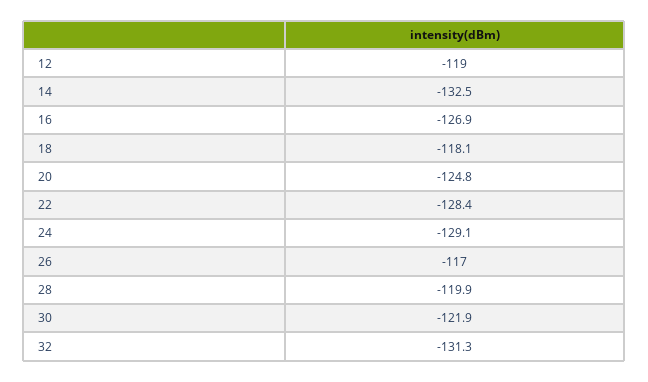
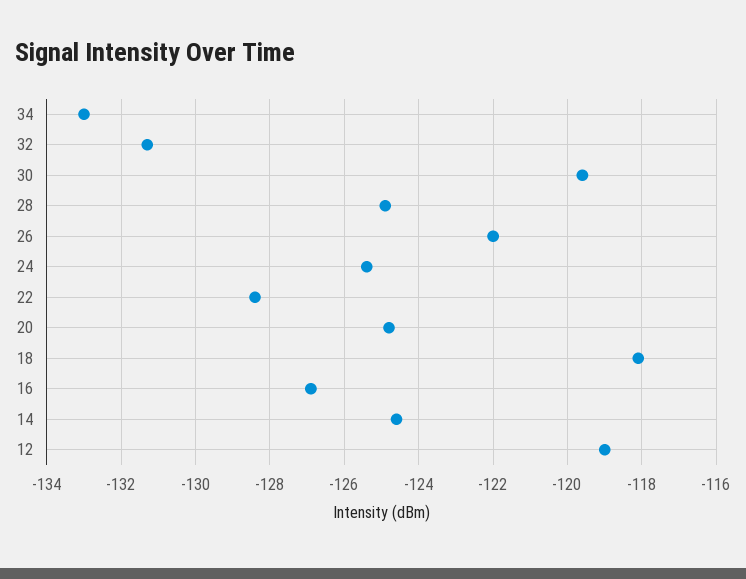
  {
    "12": -119,
-   "14": -132.5,
+   "14": -124.5,
    "16": -126.9,
    "18": -118.1,
    "20": -124.8,
    "22": -128.4,
-   "24": -129.1,
+   "24": -125.5,
-   "26": -117,
+   "26": -122,
-   "28": -119.9,
+   "28": -125,
-   "30": -121.9,
+   "30": -119.5,
-   "32": -131.3
+   "32": -131.3,
+   "34": -133
  }

